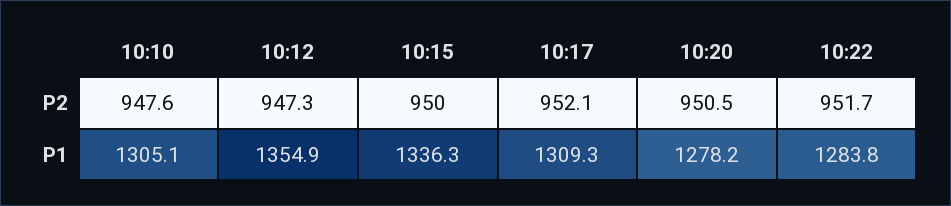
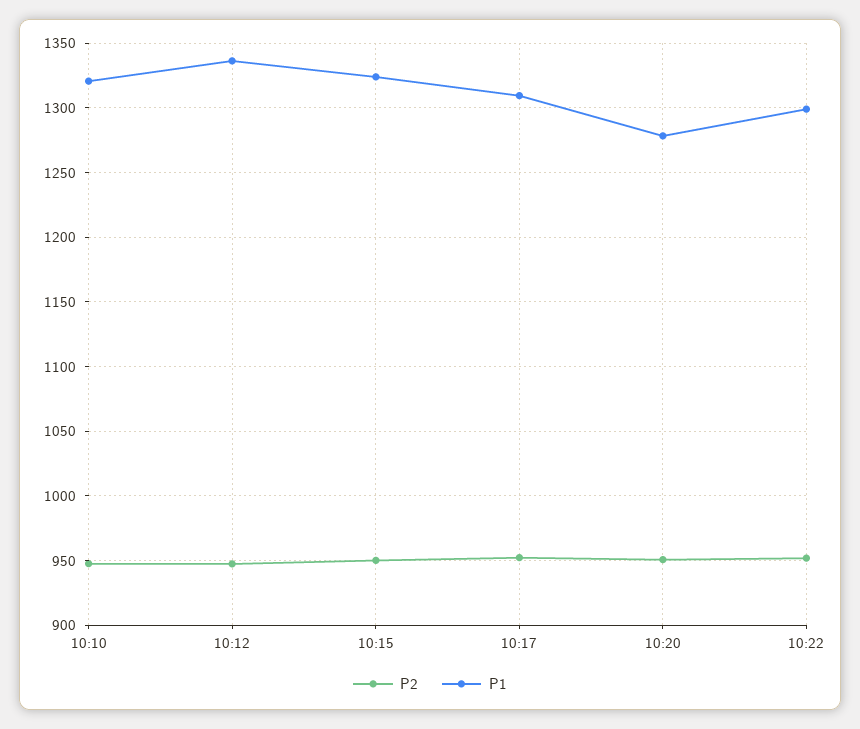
  {
    "P2": {
      "10:10": 947.6,
      "10:12": 947.3,
      "10:15": 950,
      "10:17": 952.1,
      "10:20": 950.5,
      "10:22": 951.7
    },
    "P1": {
-     "10:10": 1305.1,
+     "10:10": 1320,
-     "10:12": 1354.9,
+     "10:12": 1335,
-     "10:15": 1336.3,
+     "10:15": 1325,
      "10:17": 1309.3,
      "10:20": 1278.2,
-     "10:22": 1283.8
+     "10:22": 1300
    }
  }

